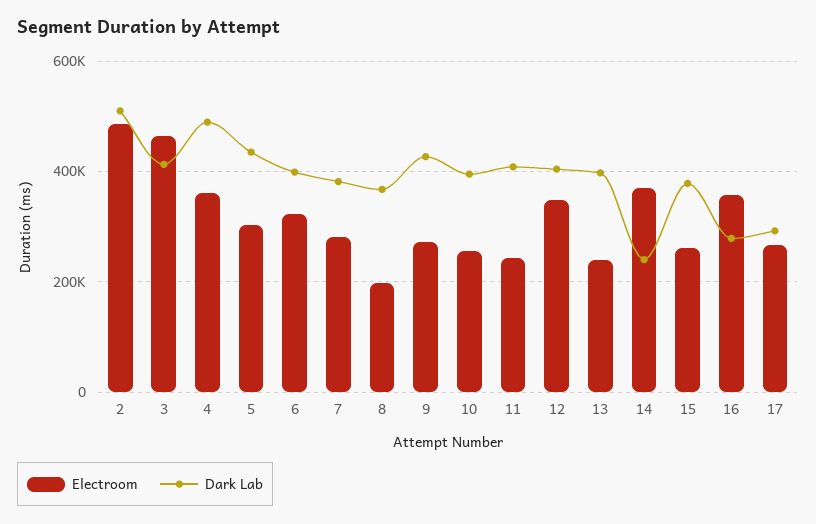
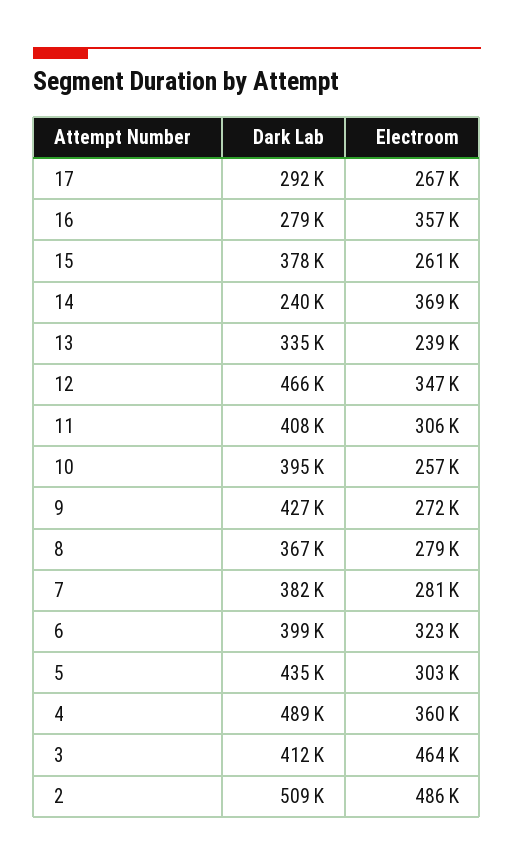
  {
    "Electroom": {
      "2": 486000,
      "3": 464000,
      "4": 360000,
      "5": 303000,
      "6": 323000,
      "7": 281000,
-     "8": 200000,
+     "8": 279000,
      "9": 272000,
      "10": 257000,
-     "11": 240000,
+     "11": 306000,
      "12": 347000,
      "13": 239000,
      "14": 369000,
      "15": 261000,
      "16": 357000,
      "17": 267000
    },
    "Dark Lab": {
      "2": 509000,
      "3": 412000,
      "4": 489000,
      "5": 435000,
      "6": 399000,
      "7": 382000,
      "8": 367000,
      "9": 427000,
      "10": 395000,
      "11": 408000,
-     "12": 400000,
+     "12": 466000,
-     "13": 400000,
+     "13": 335000,
      "14": 240000,
      "15": 378000,
      "16": 279000,
      "17": 292000
    }
  }

